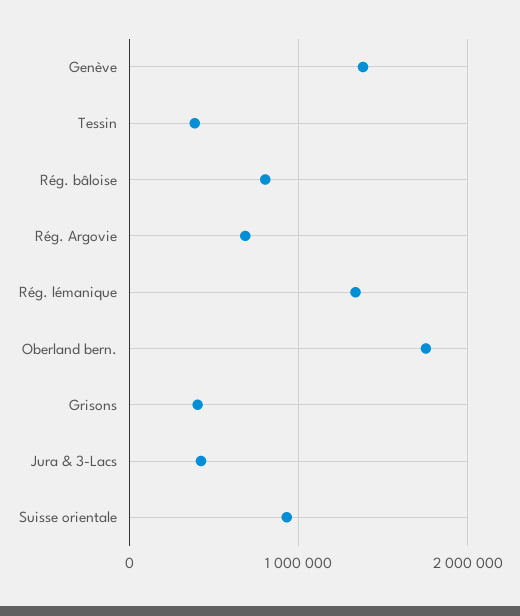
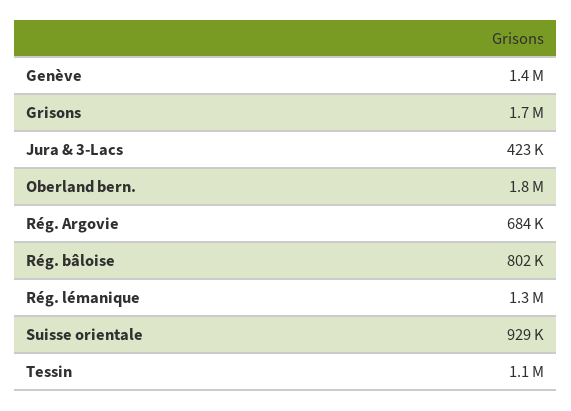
  {
    "Genève": 1400000,
-   "Tessin": 400000,
+   "Tessin": 1100000,
    "Rég. bâloise": 802000,
    "Rég. Argovie": 684000,
    "Rég. lémanique": 1300000,
    "Oberland bern.": 1800000,
-   "Grisons": 400000,
+   "Grisons": 1700000,
    "Jura & 3-Lacs": 423000,
    "Suisse orientale": 929000
  }

